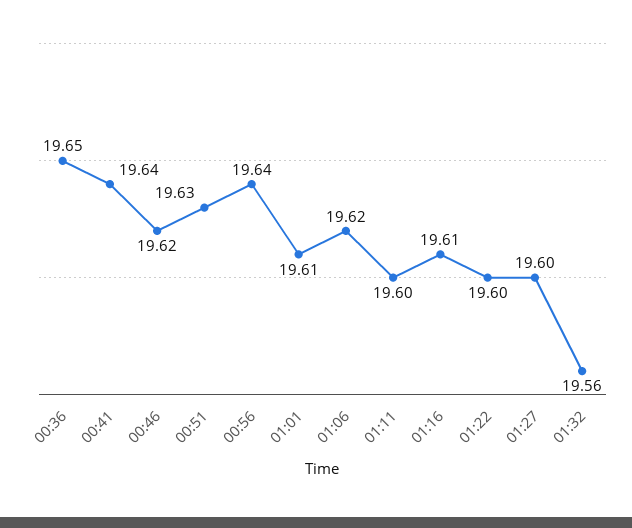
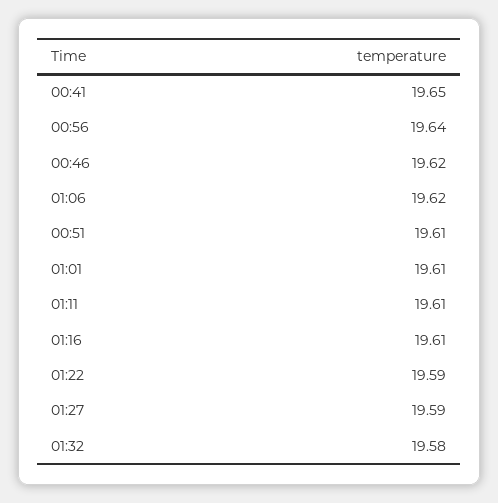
  {
-   "00:36": 19.65,
-   "00:41": 19.64,
+   "00:41": 19.65,
    "00:46": 19.62,
-   "00:51": 19.63,
+   "00:51": 19.61,
    "00:56": 19.64,
    "01:01": 19.61,
    "01:06": 19.62,
-   "01:11": 19.6,
+   "01:11": 19.61,
    "01:16": 19.61,
-   "01:22": 19.6,
+   "01:22": 19.59,
-   "01:27": 19.6,
+   "01:27": 19.59,
-   "01:32": 19.56
+   "01:32": 19.58
  }

